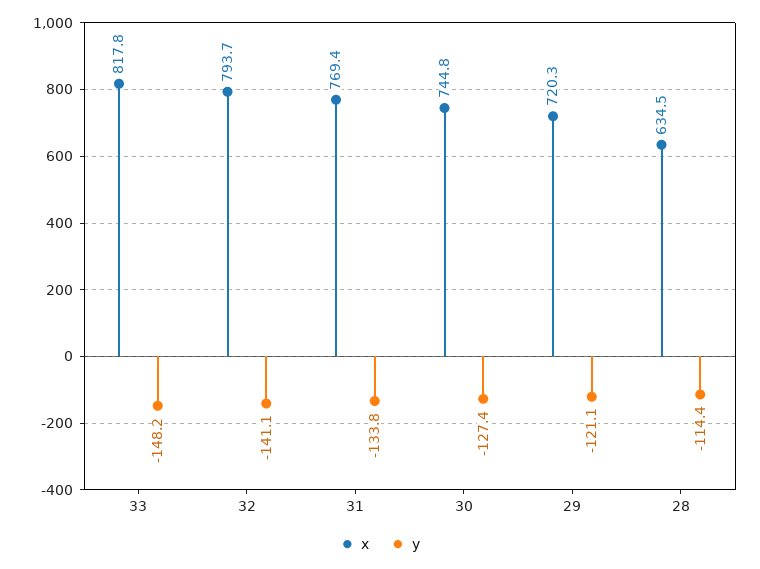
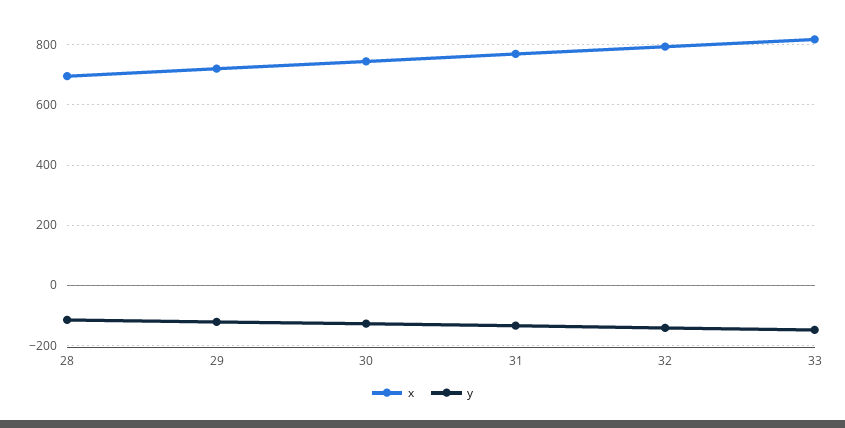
  {
    "x": {
      "33": 817.8,
      "32": 793.7,
      "31": 769.4,
      "30": 744.8,
      "29": 720.3,
-     "28": 634.5
+     "28": 700
    },
    "y": {
      "33": -148.2,
      "32": -141.1,
      "31": -133.8,
      "30": -127.4,
      "29": -121.1,
      "28": -114.4
    }
  }

